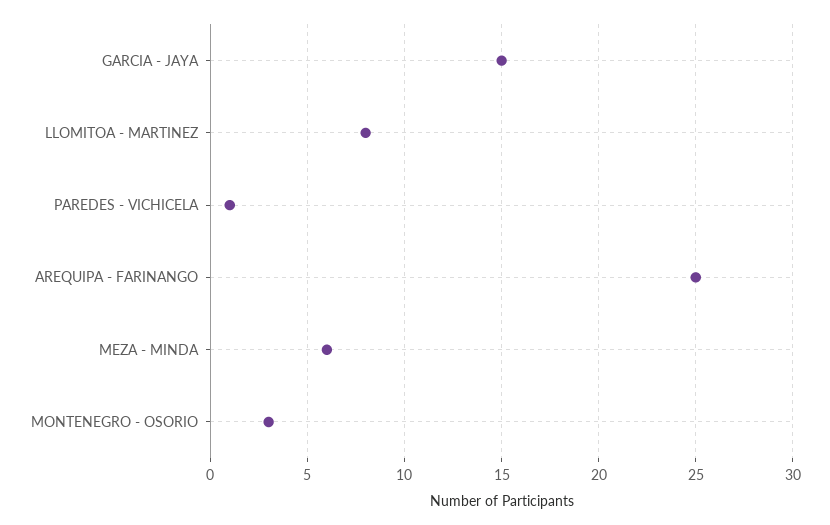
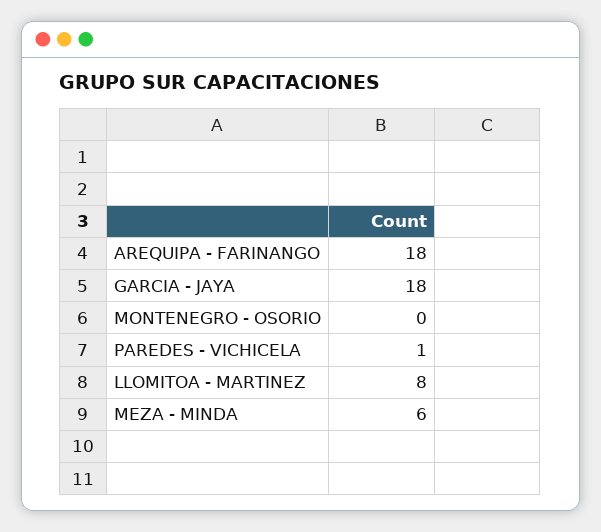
  {
-   "GARCIA - JAYA": 15,
+   "GARCIA - JAYA": 18,
    "LLOMITOA - MARTINEZ": 8,
    "PAREDES - VICHICELA": 1,
-   "AREQUIPA - FARINANGO": 25,
+   "AREQUIPA - FARINANGO": 18,
    "MEZA - MINDA": 6,
-   "MONTENEGRO - OSORIO": 3
+   "MONTENEGRO - OSORIO": 0
  }

